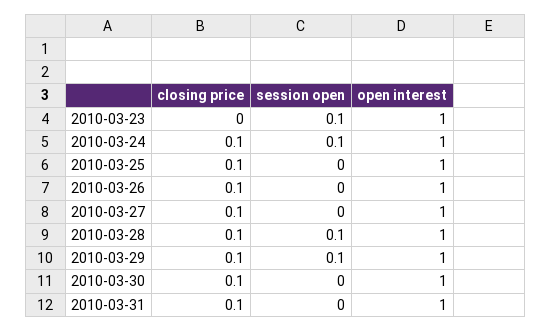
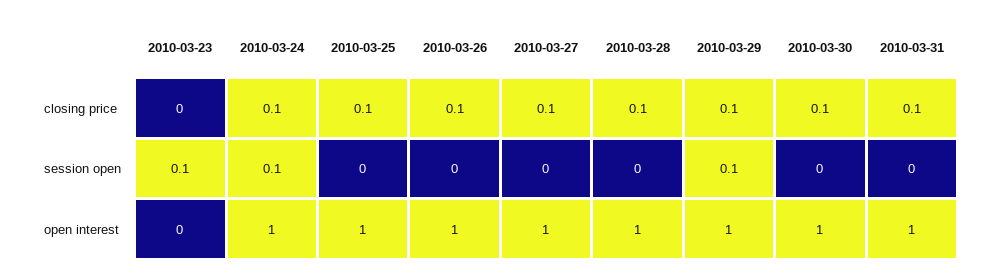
  {
    "closing price": {
      "2010-03-23": 0,
      "2010-03-24": 0.1,
      "2010-03-25": 0.1,
      "2010-03-26": 0.1,
      "2010-03-27": 0.1,
      "2010-03-28": 0.1,
      "2010-03-29": 0.1,
      "2010-03-30": 0.1,
      "2010-03-31": 0.1
    },
    "session open": {
      "2010-03-23": 0.1,
      "2010-03-24": 0.1,
      "2010-03-25": 0,
      "2010-03-26": 0,
      "2010-03-27": 0,
-     "2010-03-28": 0.1,
+     "2010-03-28": 0,
      "2010-03-29": 0.1,
      "2010-03-30": 0,
      "2010-03-31": 0
    },
    "open interest": {
-     "2010-03-23": 1,
+     "2010-03-23": 0,
      "2010-03-24": 1,
      "2010-03-25": 1,
      "2010-03-26": 1,
      "2010-03-27": 1,
      "2010-03-28": 1,
      "2010-03-29": 1,
      "2010-03-30": 1,
      "2010-03-31": 1
    }
  }

